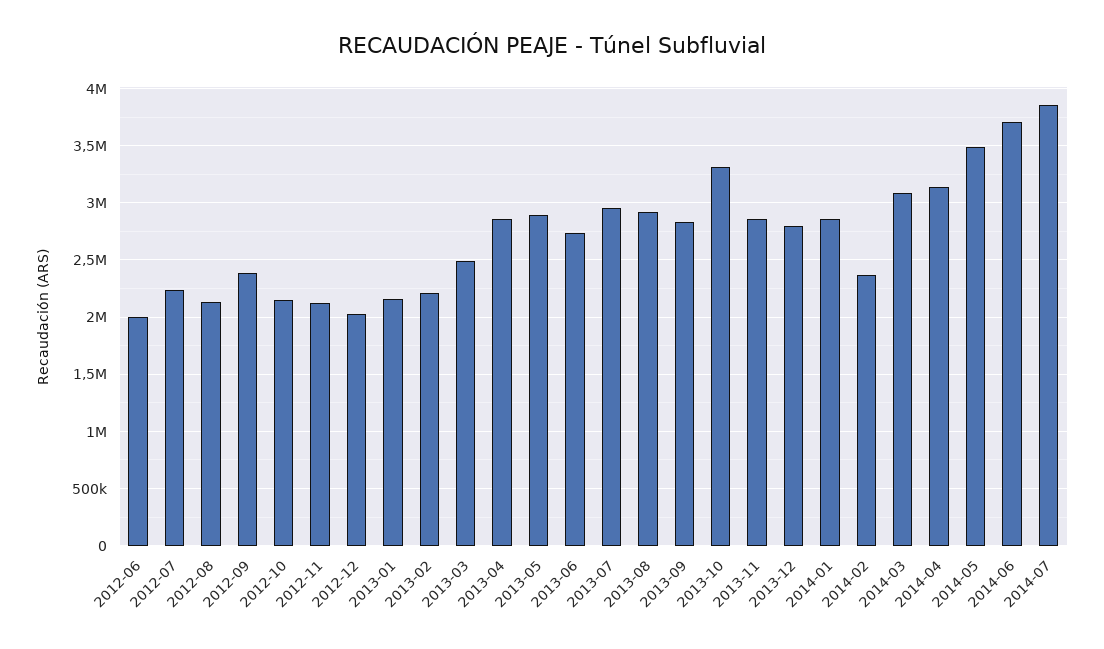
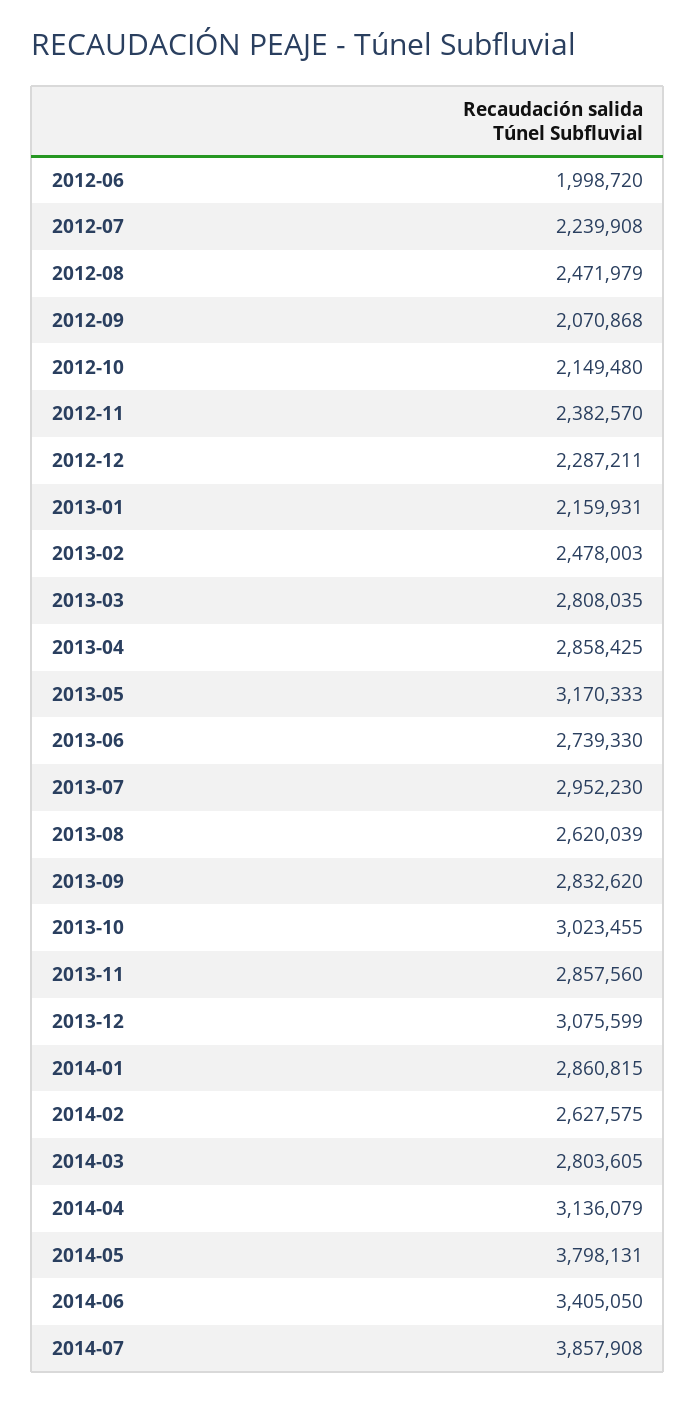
  {
    "2012-06": 1998720,
    "2012-07": 2239908,
-   "2012-08": 2100000,
+   "2012-08": 2471979,
-   "2012-09": 2400000,
+   "2012-09": 2070868,
    "2012-10": 2149480,
-   "2012-11": 2100000,
+   "2012-11": 2382570,
-   "2012-12": 2000000,
+   "2012-12": 2287211,
    "2013-01": 2159931,
-   "2013-02": 2200000,
+   "2013-02": 2478003,
-   "2013-03": 2500000,
+   "2013-03": 2808035,
    "2013-04": 2858425,
-   "2013-05": 2900000,
+   "2013-05": 3170333,
    "2013-06": 2739330,
    "2013-07": 2952230,
-   "2013-08": 2900000,
+   "2013-08": 2620039,
    "2013-09": 2832620,
-   "2013-10": 3300000,
+   "2013-10": 3023455,
    "2013-11": 2857560,
-   "2013-12": 2800000,
+   "2013-12": 3075599,
    "2014-01": 2860815,
-   "2014-02": 2400000,
+   "2014-02": 2627575,
-   "2014-03": 3100000,
+   "2014-03": 2803605,
    "2014-04": 3136079,
-   "2014-05": 3500000,
+   "2014-05": 3798131,
-   "2014-06": 3700000,
+   "2014-06": 3405050,
    "2014-07": 3857908
  }

